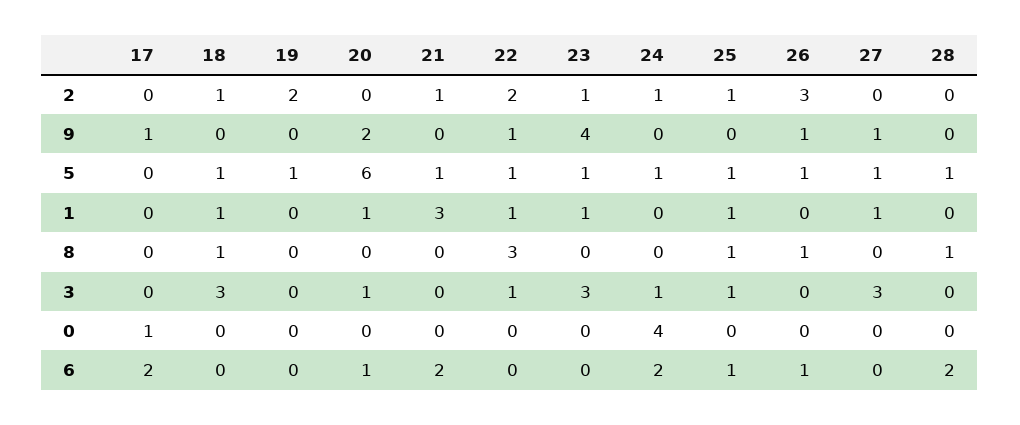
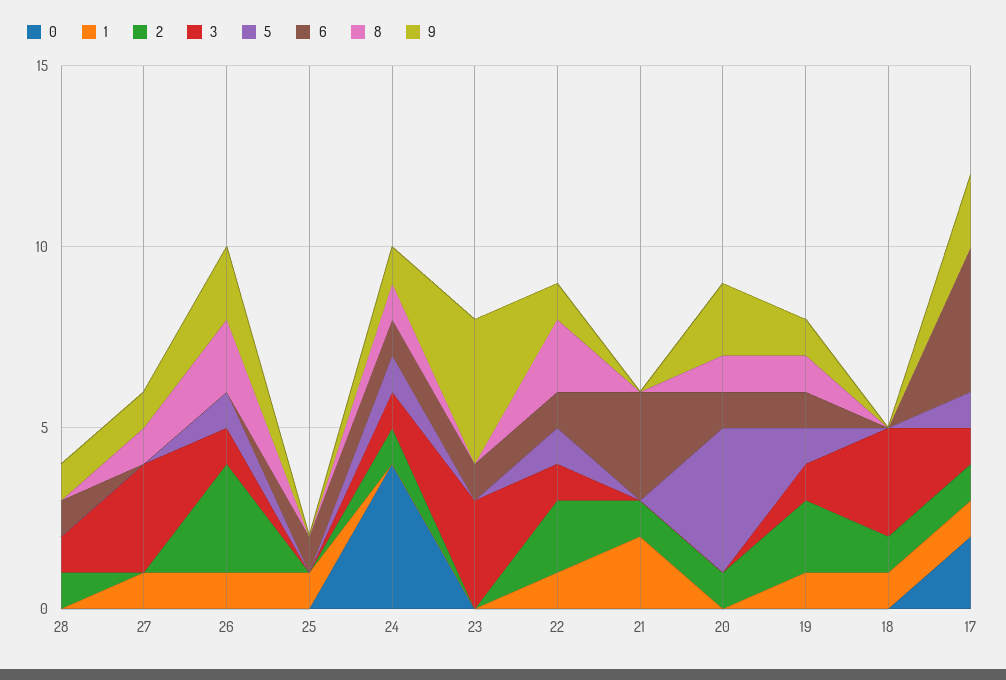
  {
    "2": {
-     "17": 0,
+     "17": 1,
      "18": 1,
      "19": 2,
-     "20": 0,
+     "20": 1,
      "21": 1,
      "22": 2,
-     "23": 1,
+     "23": 0,
      "24": 1,
-     "25": 1,
+     "25": 0,
      "26": 3,
      "27": 0,
-     "28": 0
+     "28": 1
    },
    "9": {
-     "17": 1,
+     "17": 2,
      "18": 0,
-     "19": 0,
+     "19": 1,
      "20": 2,
      "21": 0,
      "22": 1,
      "23": 4,
-     "24": 0,
+     "24": 1,
      "25": 0,
-     "26": 1,
+     "26": 2,
      "27": 1,
-     "28": 0
+     "28": 1
    },
    "5": {
-     "17": 0,
+     "17": 1,
-     "18": 1,
+     "18": 0,
      "19": 1,
-     "20": 6,
+     "20": 4,
-     "21": 1,
+     "21": 0,
      "22": 1,
-     "23": 1,
+     "23": 0,
      "24": 1,
-     "25": 1,
+     "25": 0,
      "26": 1,
-     "27": 1,
+     "27": 0,
-     "28": 1
+     "28": 0
    },
    "1": {
-     "17": 0,
+     "17": 1,
      "18": 1,
-     "19": 0,
+     "19": 1,
-     "20": 1,
+     "20": 0,
-     "21": 3,
+     "21": 2,
      "22": 1,
-     "23": 1,
+     "23": 0,
      "24": 0,
      "25": 1,
-     "26": 0,
+     "26": 1,
      "27": 1,
      "28": 0
    },
    "8": {
      "17": 0,
-     "18": 1,
+     "18": 0,
-     "19": 0,
+     "19": 1,
-     "20": 0,
+     "20": 1,
      "21": 0,
-     "22": 3,
+     "22": 2,
      "23": 0,
-     "24": 0,
+     "24": 1,
-     "25": 1,
+     "25": 0,
-     "26": 1,
+     "26": 2,
-     "27": 0,
+     "27": 1,
-     "28": 1
+     "28": 0
    },
    "3": {
-     "17": 0,
+     "17": 1,
      "18": 3,
-     "19": 0,
+     "19": 1,
-     "20": 1,
+     "20": 0,
      "21": 0,
      "22": 1,
      "23": 3,
      "24": 1,
-     "25": 1,
+     "25": 0,
-     "26": 0,
+     "26": 1,
      "27": 3,
-     "28": 0
+     "28": 1
    },
    "0": {
-     "17": 1,
+     "17": 2,
      "18": 0,
      "19": 0,
      "20": 0,
      "21": 0,
      "22": 0,
      "23": 0,
      "24": 4,
      "25": 0,
      "26": 0,
      "27": 0,
      "28": 0
    },
    "6": {
-     "17": 2,
+     "17": 4,
      "18": 0,
-     "19": 0,
+     "19": 1,
      "20": 1,
-     "21": 2,
+     "21": 3,
-     "22": 0,
+     "22": 1,
-     "23": 0,
+     "23": 1,
-     "24": 2,
+     "24": 1,
      "25": 1,
-     "26": 1,
+     "26": 0,
      "27": 0,
-     "28": 2
+     "28": 1
    }
  }

